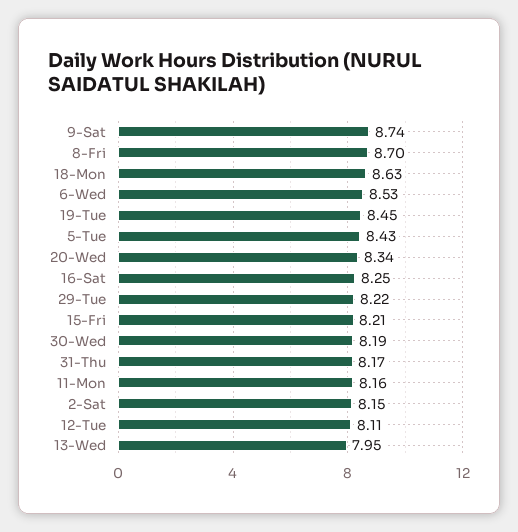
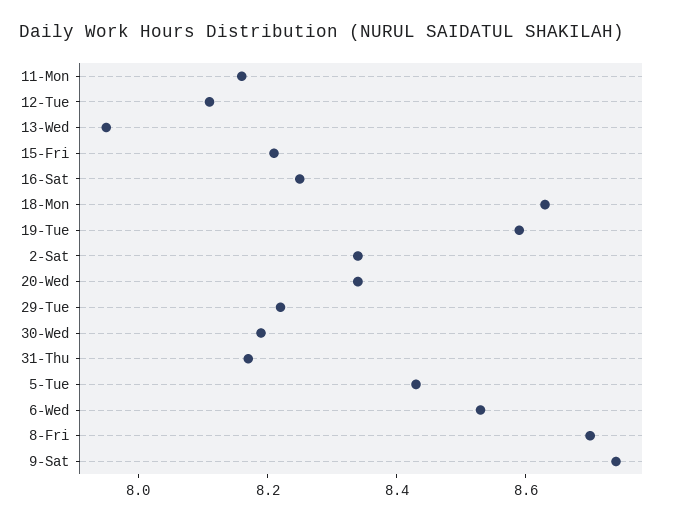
  {
    "9-Sat": 8.74,
    "8-Fri": 8.7,
    "18-Mon": 8.63,
    "6-Wed": 8.53,
-   "19-Tue": 8.45,
+   "19-Tue": 8.6,
    "5-Tue": 8.43,
    "20-Wed": 8.34,
    "16-Sat": 8.25,
    "29-Tue": 8.22,
    "15-Fri": 8.21,
    "30-Wed": 8.19,
    "31-Thu": 8.17,
    "11-Mon": 8.16,
-   "2-Sat": 8.15,
+   "2-Sat": 8.35,
    "12-Tue": 8.11,
    "13-Wed": 7.95
  }

